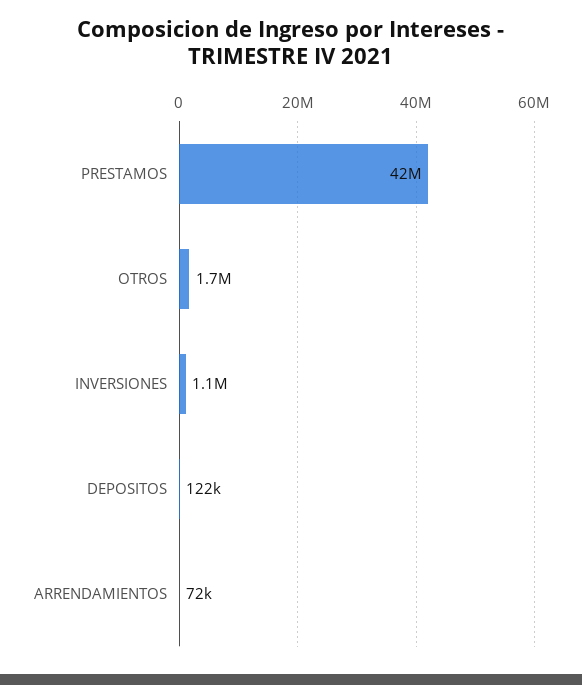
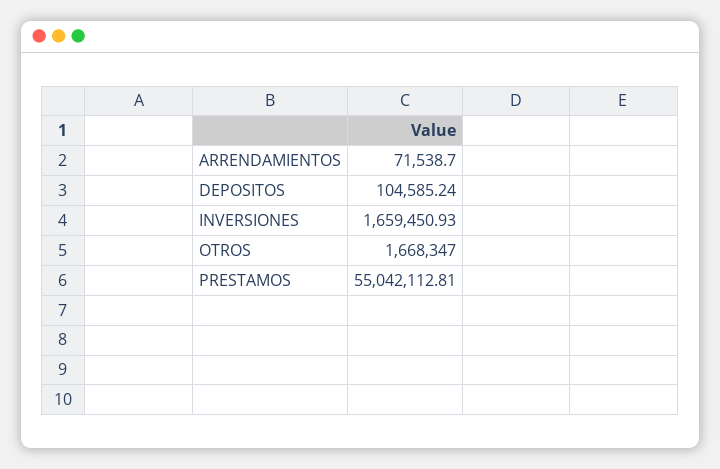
  {
-   "PRESTAMOS": 42000000,
+   "PRESTAMOS": 55042112.81,
    "OTROS": 1668347,
-   "INVERSIONES": 1100000,
+   "INVERSIONES": 1659450.93,
-   "DEPOSITOS": 122000,
+   "DEPOSITOS": 104585.24,
    "ARRENDAMIENTOS": 71538.7
  }

